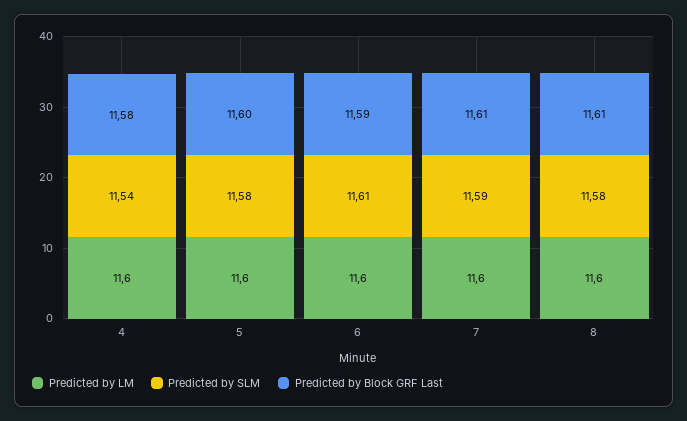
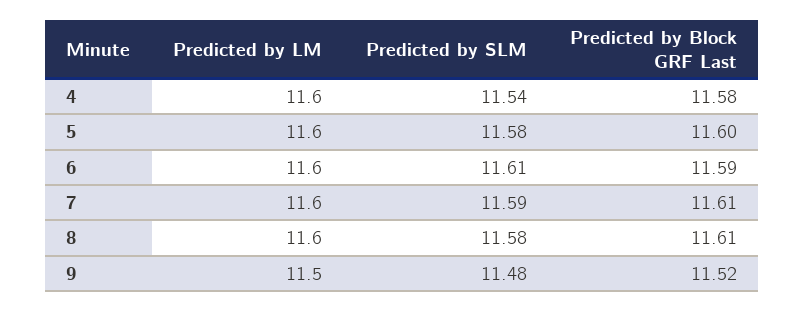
  {
    "Predicted by LM": {
      "4": 11.6,
      "5": 11.6,
      "6": 11.6,
      "7": 11.6,
-     "8": 11.6
+     "8": 11.6,
+     "9": 11.5
    },
    "Predicted by SLM": {
      "4": 11.54,
      "5": 11.58,
      "6": 11.61,
      "7": 11.59,
-     "8": 11.58
+     "8": 11.58,
+     "9": 11.48
    },
    "Predicted by Block GRF Last": {
      "4": 11.58,
      "5": 11.6,
      "6": 11.59,
      "7": 11.61,
-     "8": 11.61
+     "8": 11.61,
+     "9": 11.52
    }
  }

